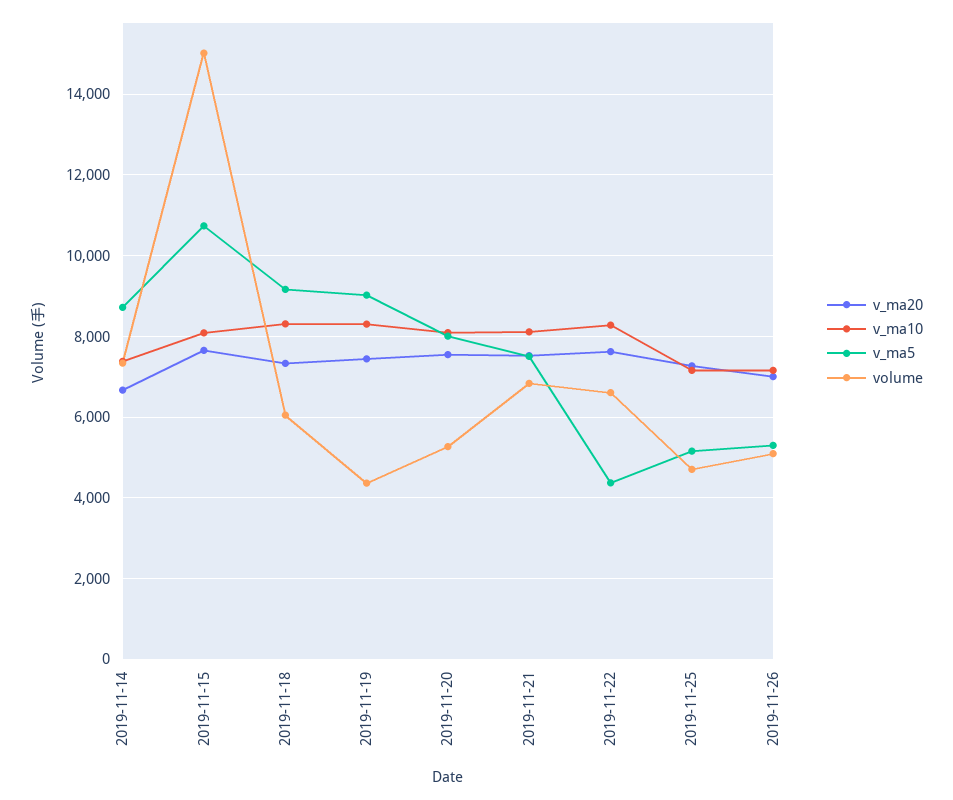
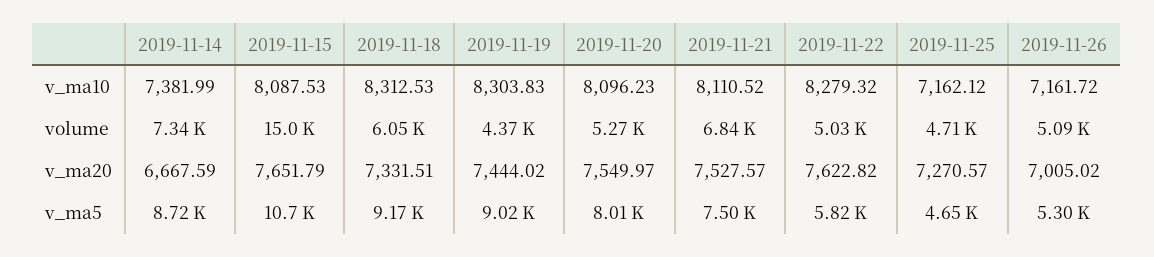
  {
    "v_ma20": {
      "2019-11-14": 6667.59,
      "2019-11-15": 7651.79,
      "2019-11-18": 7331.51,
      "2019-11-19": 7444.02,
      "2019-11-20": 7549.97,
      "2019-11-21": 7527.57,
      "2019-11-22": 7622.82,
      "2019-11-25": 7270.57,
      "2019-11-26": 7005.02
    },
    "v_ma10": {
      "2019-11-14": 7381.99,
      "2019-11-15": 8087.53,
      "2019-11-18": 8312.53,
      "2019-11-19": 8303.83,
      "2019-11-20": 8096.23,
      "2019-11-21": 8110.52,
      "2019-11-22": 8279.32,
      "2019-11-25": 7162.12,
      "2019-11-26": 7161.72
    },
    "v_ma5": {
      "2019-11-14": 8720,
      "2019-11-15": 10700,
      "2019-11-18": 9170,
      "2019-11-19": 9020,
      "2019-11-20": 8010,
      "2019-11-21": 7500,
-     "2019-11-22": 4400,
+     "2019-11-22": 5820,
-     "2019-11-25": 5200,
+     "2019-11-25": 4650,
      "2019-11-26": 5300
    },
    "volume": {
      "2019-11-14": 7340,
      "2019-11-15": 15000,
      "2019-11-18": 6050,
      "2019-11-19": 4370,
      "2019-11-20": 5270,
      "2019-11-21": 6840,
-     "2019-11-22": 6600,
+     "2019-11-22": 5030,
      "2019-11-25": 4710,
      "2019-11-26": 5090
    }
  }

